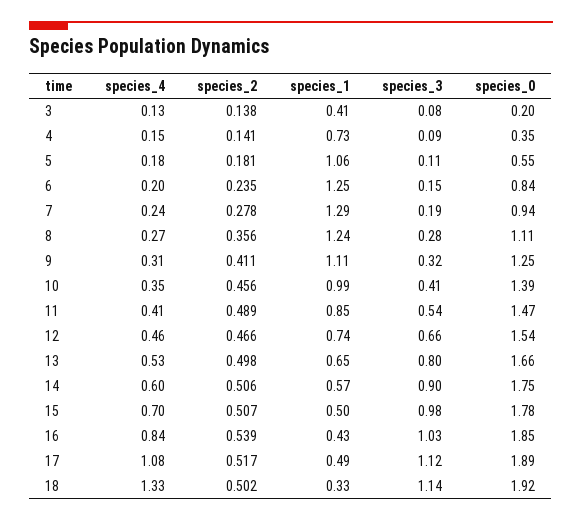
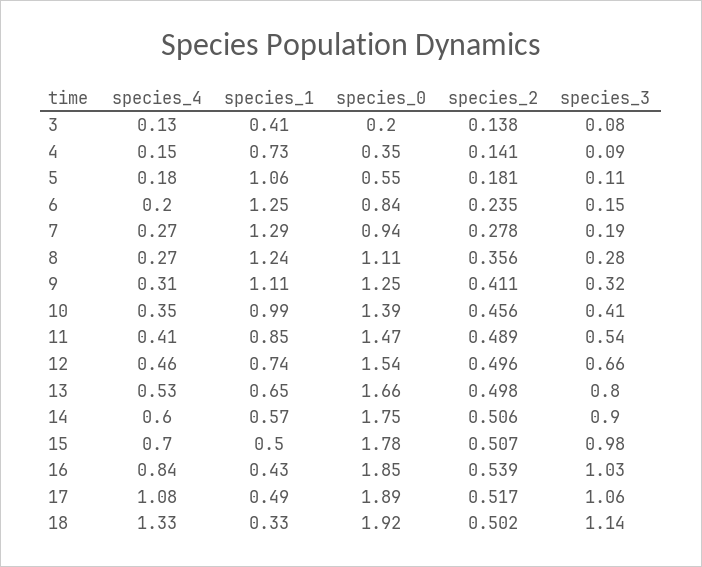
  {
    "species_4": {
      "3": 0.13,
      "4": 0.15,
      "5": 0.18,
      "6": 0.2,
-     "7": 0.24,
+     "7": 0.27,
      "8": 0.27,
      "9": 0.31,
      "10": 0.35,
      "11": 0.41,
      "12": 0.46,
      "13": 0.53,
      "14": 0.6,
      "15": 0.7,
      "16": 0.84,
      "17": 1.08,
      "18": 1.33
    },
    "species_2": {
      "3": 0.138,
      "4": 0.141,
      "5": 0.181,
      "6": 0.235,
      "7": 0.278,
      "8": 0.356,
      "9": 0.411,
      "10": 0.456,
      "11": 0.489,
-     "12": 0.466,
+     "12": 0.496,
      "13": 0.498,
      "14": 0.506,
      "15": 0.507,
      "16": 0.539,
      "17": 0.517,
      "18": 0.502
    },
    "species_1": {
      "3": 0.41,
      "4": 0.73,
      "5": 1.06,
      "6": 1.25,
      "7": 1.29,
      "8": 1.24,
      "9": 1.11,
      "10": 0.99,
      "11": 0.85,
      "12": 0.74,
      "13": 0.65,
      "14": 0.57,
      "15": 0.5,
      "16": 0.43,
      "17": 0.49,
      "18": 0.33
    },
    "species_3": {
      "3": 0.08,
      "4": 0.09,
      "5": 0.11,
      "6": 0.15,
      "7": 0.19,
      "8": 0.28,
      "9": 0.32,
      "10": 0.41,
      "11": 0.54,
      "12": 0.66,
      "13": 0.8,
      "14": 0.9,
      "15": 0.98,
      "16": 1.03,
-     "17": 1.12,
+     "17": 1.06,
      "18": 1.14
    },
    "species_0": {
      "3": 0.2,
      "4": 0.35,
      "5": 0.55,
      "6": 0.84,
      "7": 0.94,
      "8": 1.11,
      "9": 1.25,
      "10": 1.39,
      "11": 1.47,
      "12": 1.54,
      "13": 1.66,
      "14": 1.75,
      "15": 1.78,
      "16": 1.85,
      "17": 1.89,
      "18": 1.92
    }
  }

